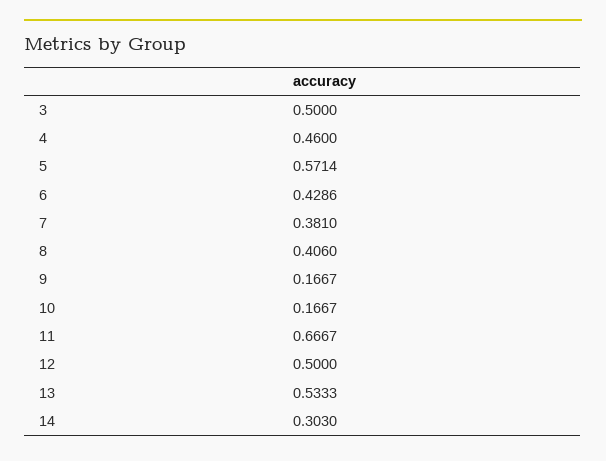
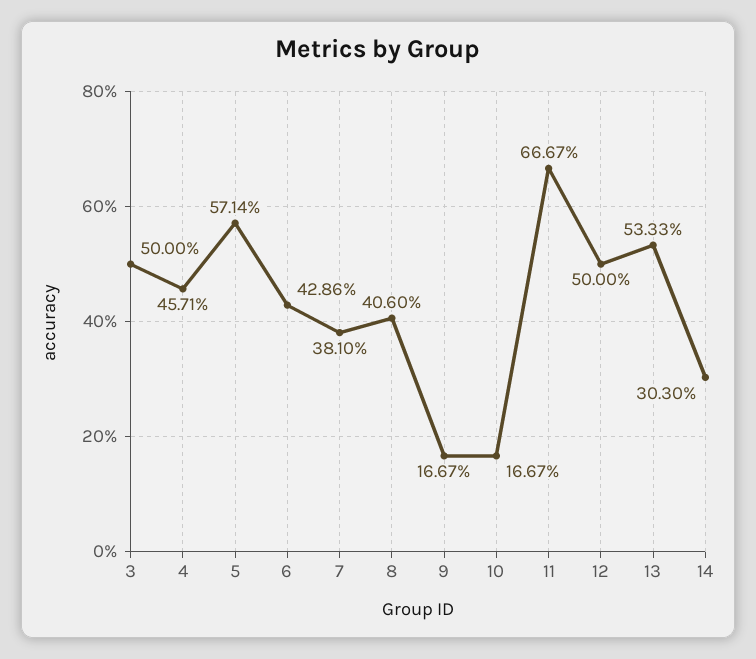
  {
    "3": 0.5,
-   "4": 0.46,
+   "4": 0.4571,
    "5": 0.5714,
    "6": 0.4286,
    "7": 0.381,
    "8": 0.406,
    "9": 0.1667,
    "10": 0.1667,
    "11": 0.6667,
    "12": 0.5,
    "13": 0.5333,
    "14": 0.303
  }

